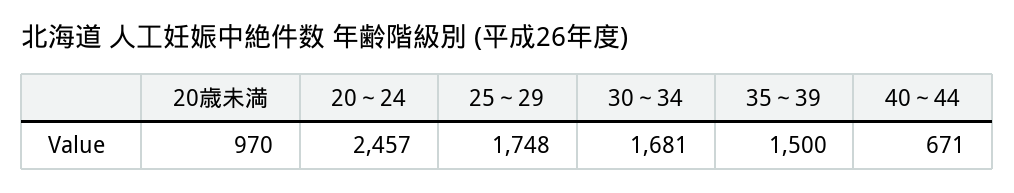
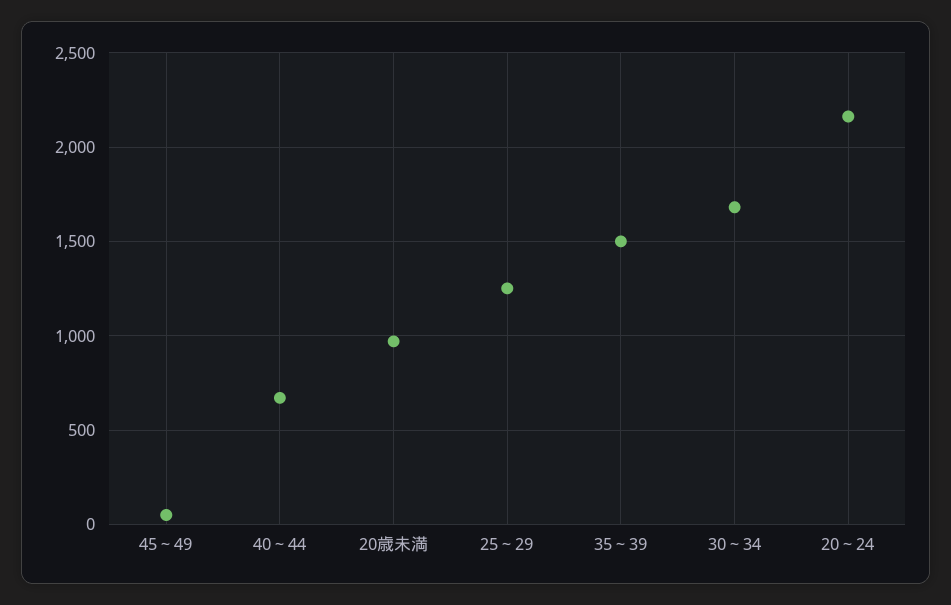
  {
    "20歳未満": 970,
-   "20～24": 2457,
+   "20～24": 2150,
-   "25～29": 1748,
+   "25～29": 1250,
    "30～34": 1681,
    "35～39": 1500,
-   "40～44": 671
+   "40～44": 671,
+   "45～49": 50
  }

